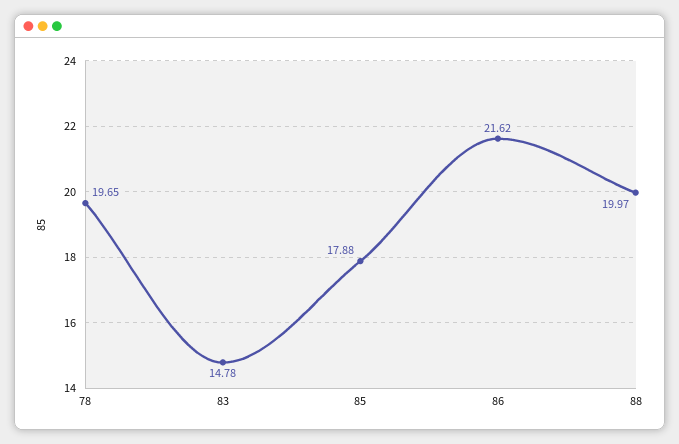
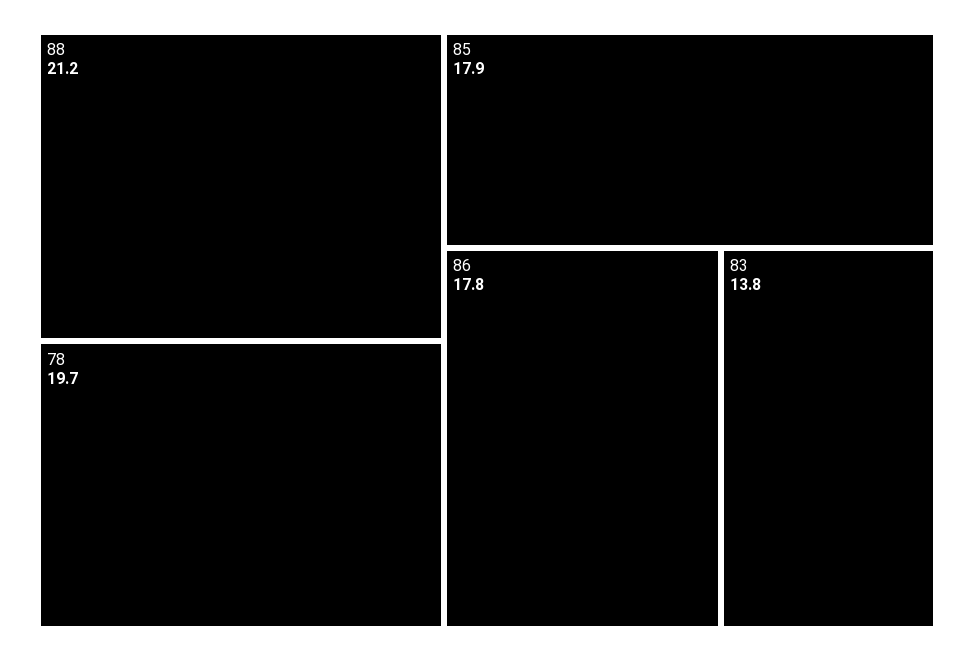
  {
    "78": 19.65,
-   "83": 14.78,
+   "83": 13.8,
    "85": 17.88,
-   "86": 21.62,
+   "86": 17.8,
-   "88": 19.97
+   "88": 21.2
  }

